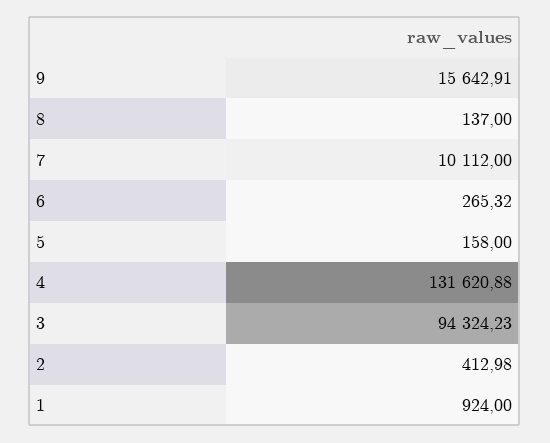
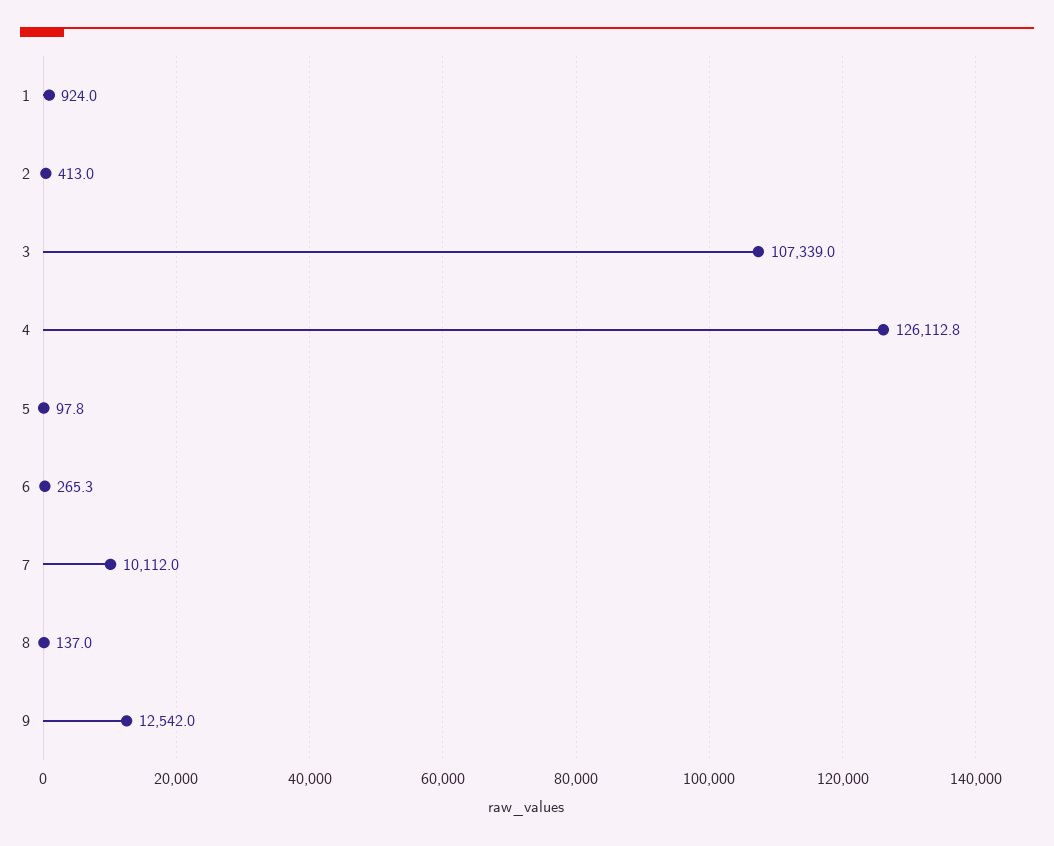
  {
-   "9": 15642.91,
+   "9": 12542,
    "8": 137,
    "7": 10112,
    "6": 265.32,
-   "5": 158,
+   "5": 97.8,
-   "4": 131620.88,
+   "4": 126112.8,
-   "3": 94324.23,
+   "3": 107339,
    "2": 412.98,
    "1": 924
  }

